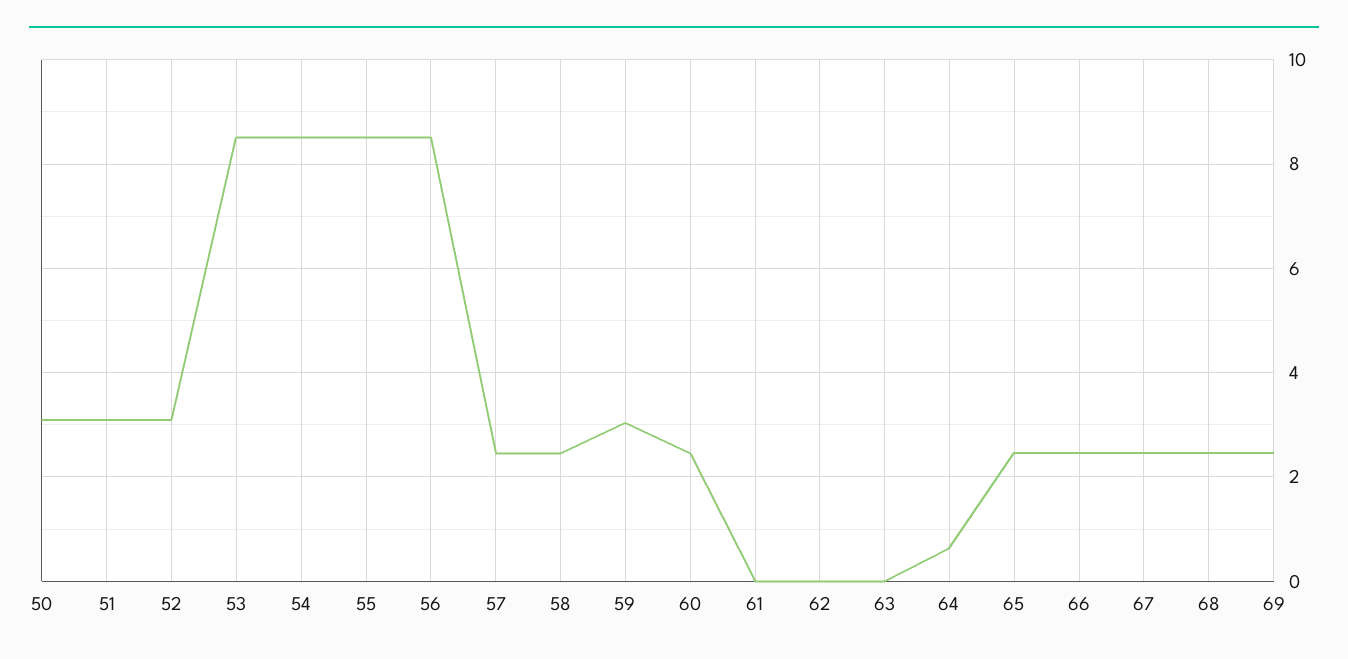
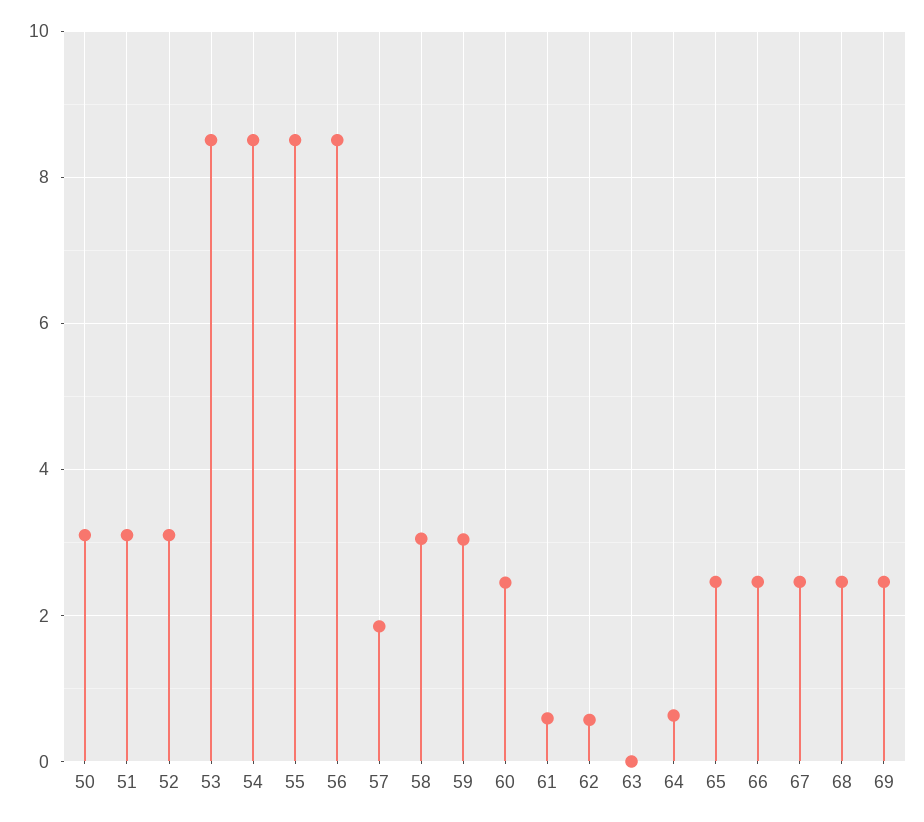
  {
    "50": 3.2,
    "51": 3.2,
    "52": 3.2,
    "53": 8.6,
    "54": 8.6,
    "55": 8.6,
    "56": 8.6,
-   "57": 2.4,
+   "57": 1.8,
-   "58": 2.4,
+   "58": 3,
    "59": 3,
    "60": 2.4,
-   "61": 0,
+   "61": 0.6,
-   "62": 0,
+   "62": 0.6,
    "63": 0,
    "64": 0.6,
    "65": 2.4,
    "66": 2.4,
    "67": 2.4,
    "68": 2.4,
    "69": 2.4
  }

